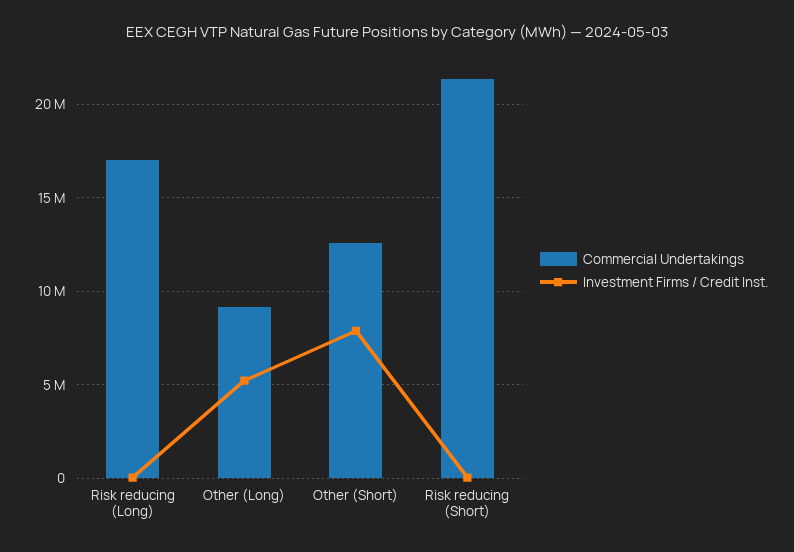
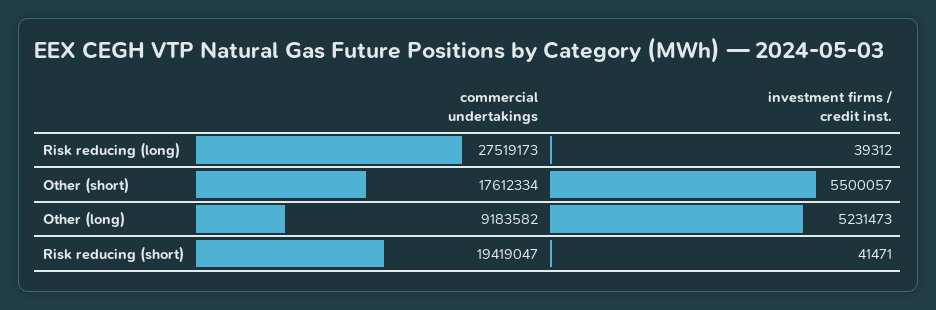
  {
    "Commercial Undertakings": {
-     "Risk reducing (Long)": 17000000,
+     "Risk reducing (Long)": 27519173,
      "Other (Long)": 9183582,
-     "Other (Short)": 12500000,
+     "Other (Short)": 17612334,
-     "Risk reducing (Short)": 21500000
+     "Risk reducing (Short)": 19419047
    },
    "Investment Firms / Credit Inst.": {
      "Risk reducing (Long)": 39312,
      "Other (Long)": 5231473,
-     "Other (Short)": 8000000,
+     "Other (Short)": 5500057,
      "Risk reducing (Short)": 41471
    }
  }

